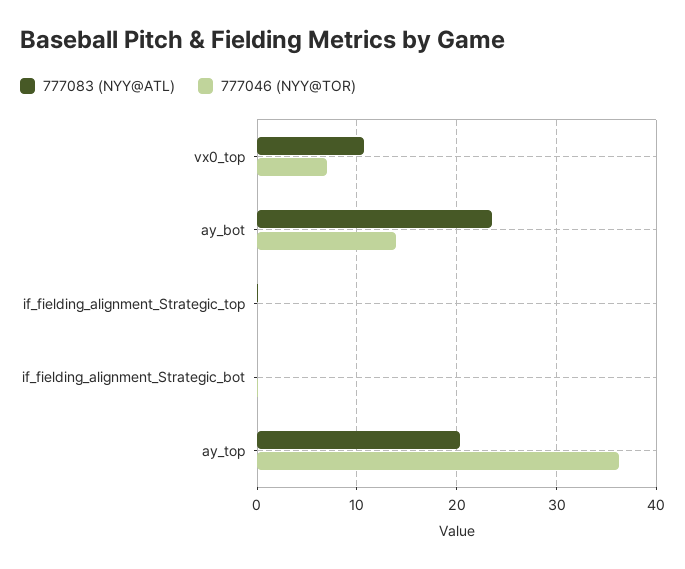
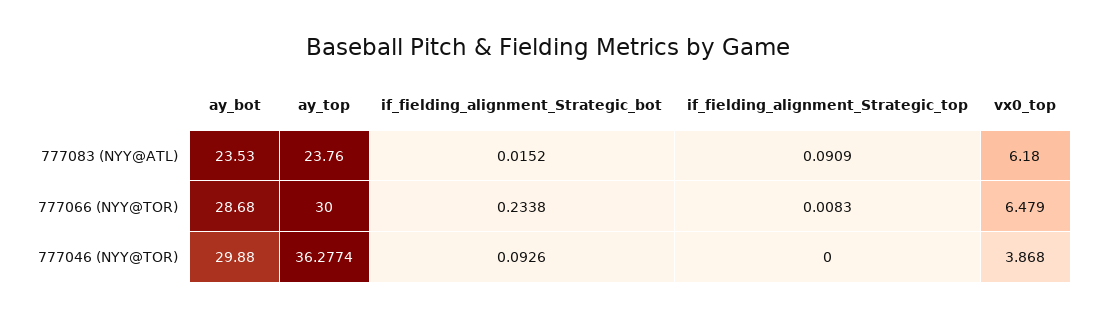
  {
    "777083 (NYY@ATL)": {
-     "vx0_top": 11,
+     "vx0_top": 6.18,
      "ay_bot": 23.53,
      "if_fielding_alignment_Strategic_top": 0.0909,
      "if_fielding_alignment_Strategic_bot": 0.0152,
-     "ay_top": 20
+     "ay_top": 23.76
    },
    "777046 (NYY@TOR)": {
-     "vx0_top": 7,
+     "vx0_top": 3.868,
-     "ay_bot": 14,
+     "ay_bot": 29.88,
      "if_fielding_alignment_Strategic_top": 0,
      "if_fielding_alignment_Strategic_bot": 0.0926,
      "ay_top": 36.2774
-   }
+   },
+   "777066 (NYY@TOR)": {
+     "ay_bot": 28.68,
+     "ay_top": 30,
+     "if_fielding_alignment_Strategic_bot": 0.2338,
+     "if_fielding_alignment_Strategic_top": 0.0083,
+     "vx0_top": 6.479
+   }
  }

